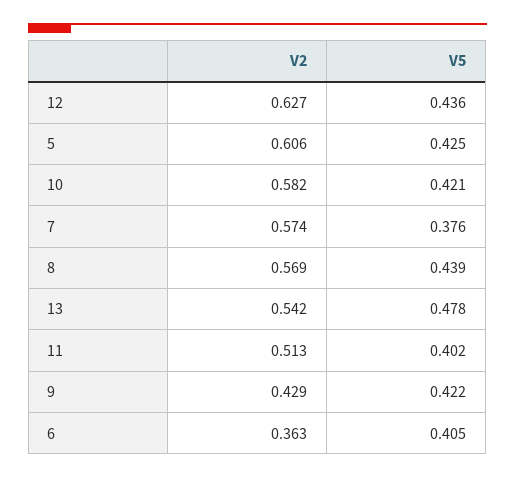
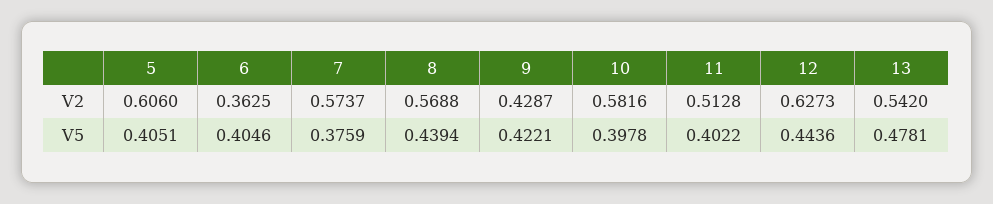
  {
    "V2": {
      "12": 0.6273,
      "5": 0.606,
      "10": 0.5816,
      "7": 0.5737,
      "8": 0.5688,
      "13": 0.542,
      "11": 0.5128,
      "9": 0.4287,
      "6": 0.3625
    },
    "V5": {
-     "12": 0.436,
+     "12": 0.4436,
-     "5": 0.425,
+     "5": 0.4051,
-     "10": 0.421,
+     "10": 0.3978,
      "7": 0.3759,
      "8": 0.4394,
      "13": 0.4781,
      "11": 0.4022,
      "9": 0.4221,
      "6": 0.4046
    }
  }

